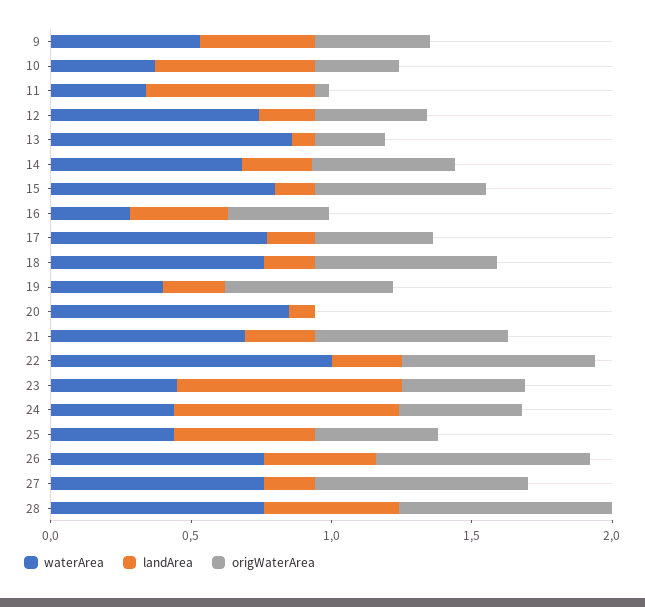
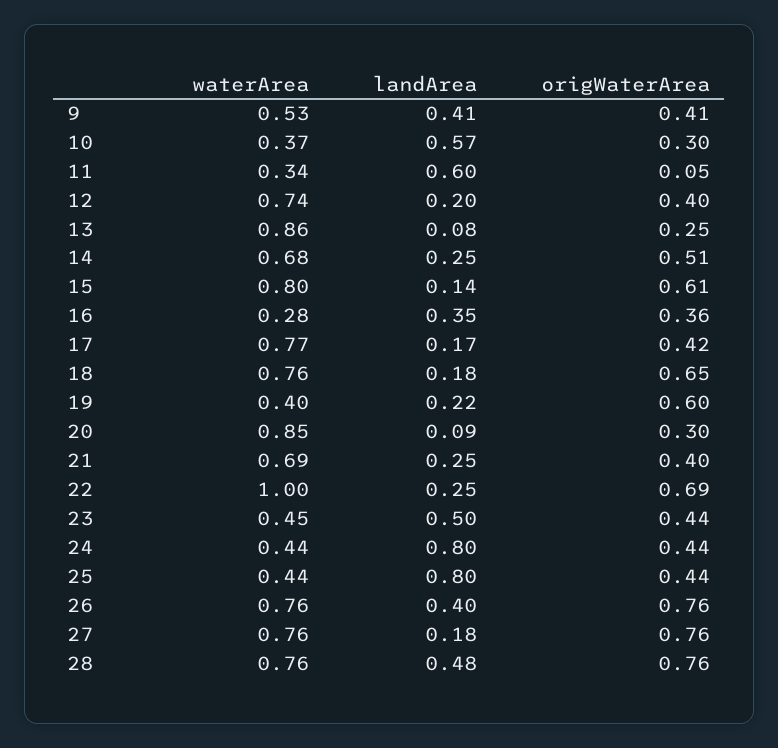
  {
    "waterArea": {
      "9": 0.53,
      "10": 0.37,
      "11": 0.34,
      "12": 0.74,
      "13": 0.86,
      "14": 0.68,
      "15": 0.8,
      "16": 0.28,
      "17": 0.77,
      "18": 0.76,
      "19": 0.4,
      "20": 0.85,
      "21": 0.69,
      "22": 1,
      "23": 0.45,
      "24": 0.44,
      "25": 0.44,
      "26": 0.76,
      "27": 0.76,
      "28": 0.76
    },
    "landArea": {
      "9": 0.41,
      "10": 0.57,
      "11": 0.6,
      "12": 0.2,
      "13": 0.08,
      "14": 0.25,
      "15": 0.14,
      "16": 0.35,
      "17": 0.17,
      "18": 0.18,
      "19": 0.22,
      "20": 0.09,
      "21": 0.25,
      "22": 0.25,
-     "23": 0.8,
+     "23": 0.5,
      "24": 0.8,
-     "25": 0.5,
+     "25": 0.8,
      "26": 0.4,
      "27": 0.18,
      "28": 0.48
    },
    "origWaterArea": {
      "9": 0.41,
      "10": 0.3,
      "11": 0.05,
      "12": 0.4,
      "13": 0.25,
      "14": 0.51,
      "15": 0.61,
      "16": 0.36,
      "17": 0.42,
      "18": 0.65,
      "19": 0.6,
-     "20": 0,
+     "20": 0.3,
-     "21": 0.7,
+     "21": 0.4,
      "22": 0.69,
      "23": 0.44,
      "24": 0.44,
      "25": 0.44,
      "26": 0.76,
      "27": 0.76,
      "28": 0.76
    }
  }

